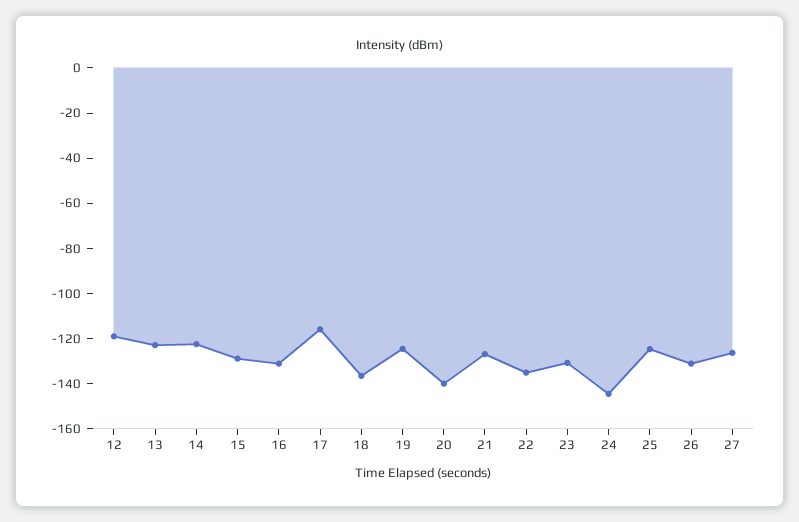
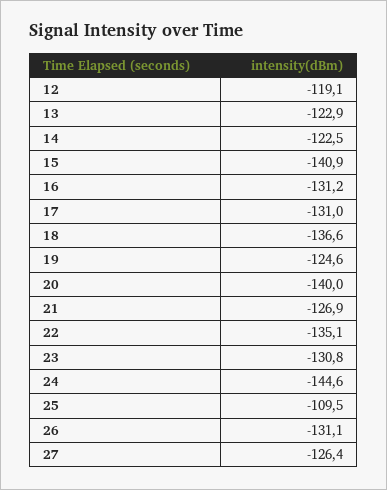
  {
    "12": -119.1,
    "13": -122.9,
    "14": -122.5,
-   "15": -130,
+   "15": -140.9,
    "16": -131.2,
-   "17": -115,
+   "17": -131,
    "18": -136.6,
    "19": -124.6,
    "20": -140,
    "21": -126.9,
    "22": -135.1,
    "23": -130.8,
    "24": -144.6,
-   "25": -125,
+   "25": -109.5,
    "26": -131.1,
    "27": -126.4
  }

